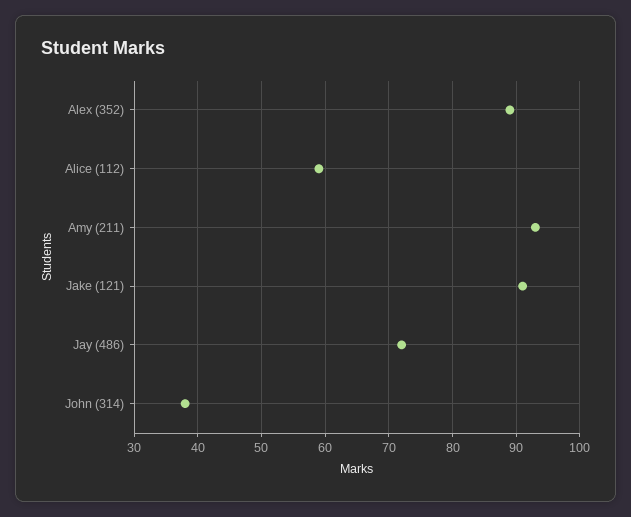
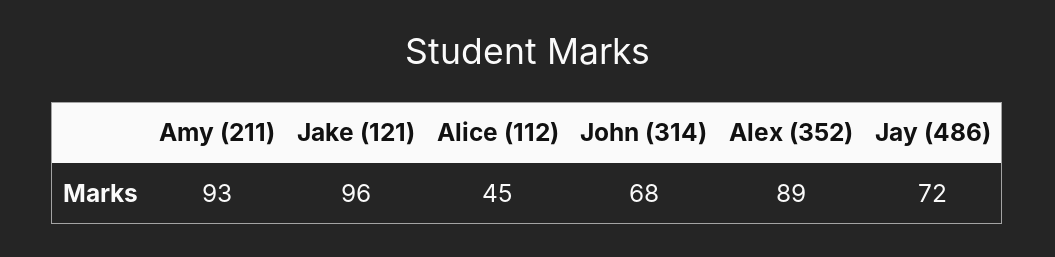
  {
    "Alex (352)": 89,
-   "Alice (112)": 59,
+   "Alice (112)": 45,
    "Amy (211)": 93,
-   "Jake (121)": 91,
+   "Jake (121)": 96,
    "Jay (486)": 72,
-   "John (314)": 38
+   "John (314)": 68
  }

